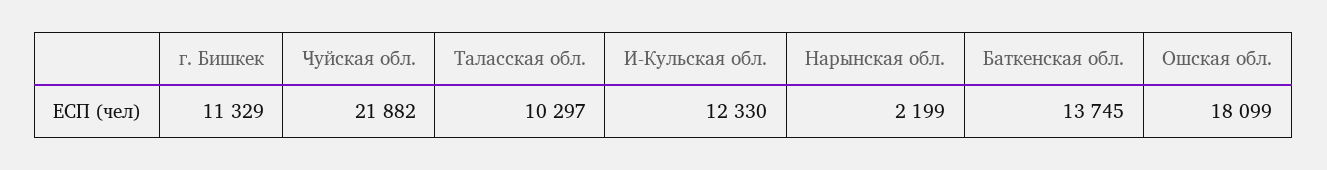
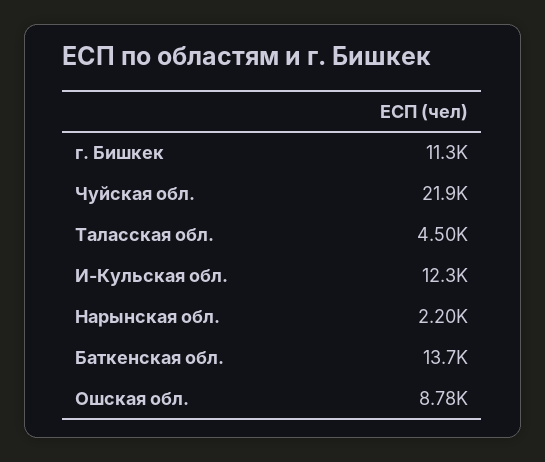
  {
    "г. Бишкек": 11329,
    "Чуйская обл.": 21882,
-   "Таласская обл.": 10297,
+   "Таласская обл.": 4500,
    "И-Кульская обл.": 12330,
    "Нарынская обл.": 2199,
    "Баткенская обл.": 13745,
-   "Ошская обл.": 18099
+   "Ошская обл.": 8780
  }

